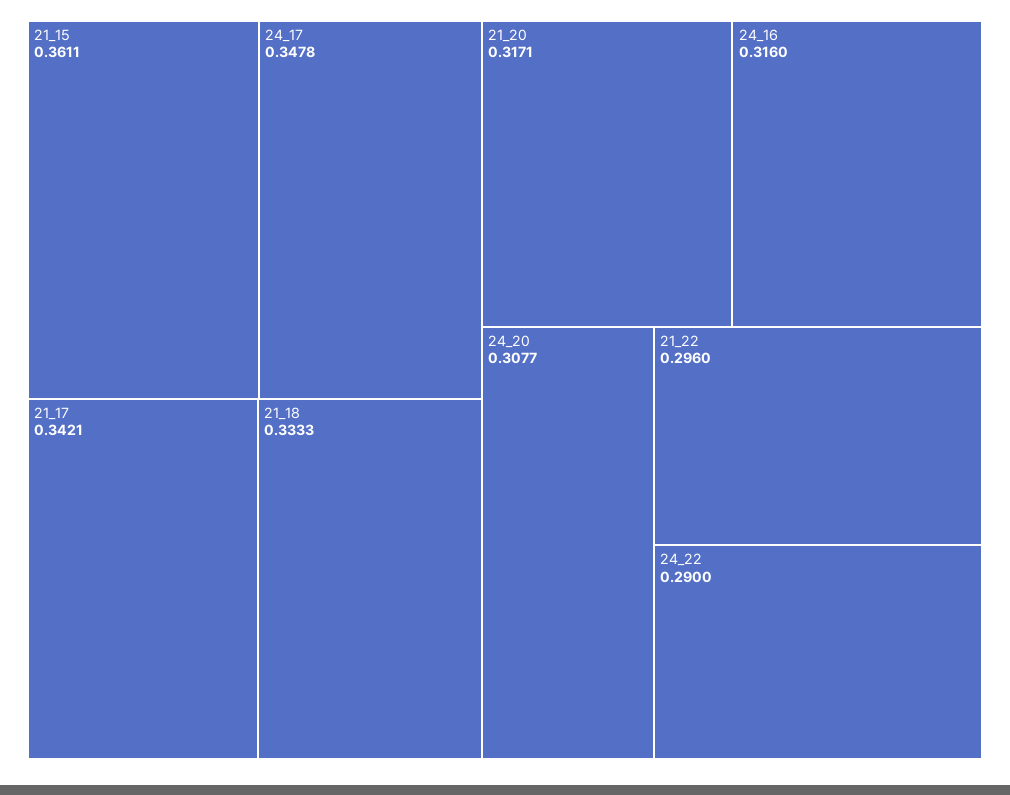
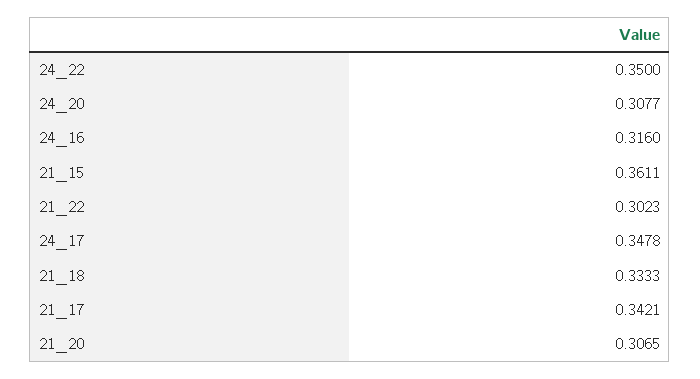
  {
    "21_15": 0.3611,
    "24_17": 0.3478,
    "21_17": 0.3421,
    "21_18": 0.3333,
-   "21_20": 0.3171,
+   "21_20": 0.3065,
    "24_16": 0.316,
    "24_20": 0.3077,
-   "21_22": 0.296,
+   "21_22": 0.3023,
-   "24_22": 0.29
+   "24_22": 0.35
  }

